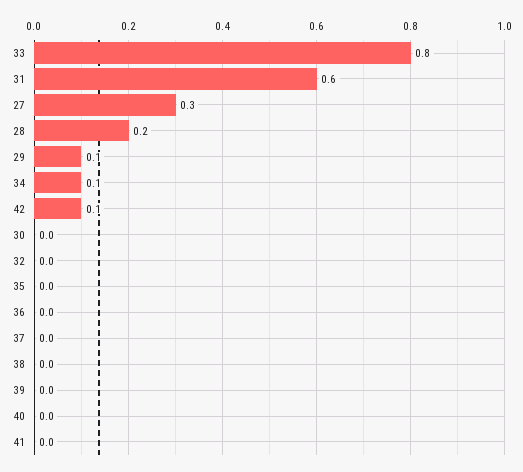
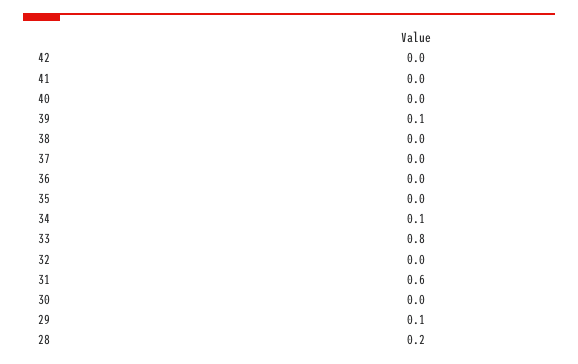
  {
    "33": 0.8,
    "31": 0.6,
-   "27": 0.3,
    "28": 0.2,
    "29": 0.1,
    "34": 0.1,
-   "42": 0.1,
+   "42": 0,
    "30": 0,
    "32": 0,
    "35": 0,
    "36": 0,
    "37": 0,
    "38": 0,
-   "39": 0,
+   "39": 0.1,
    "40": 0,
    "41": 0
  }

